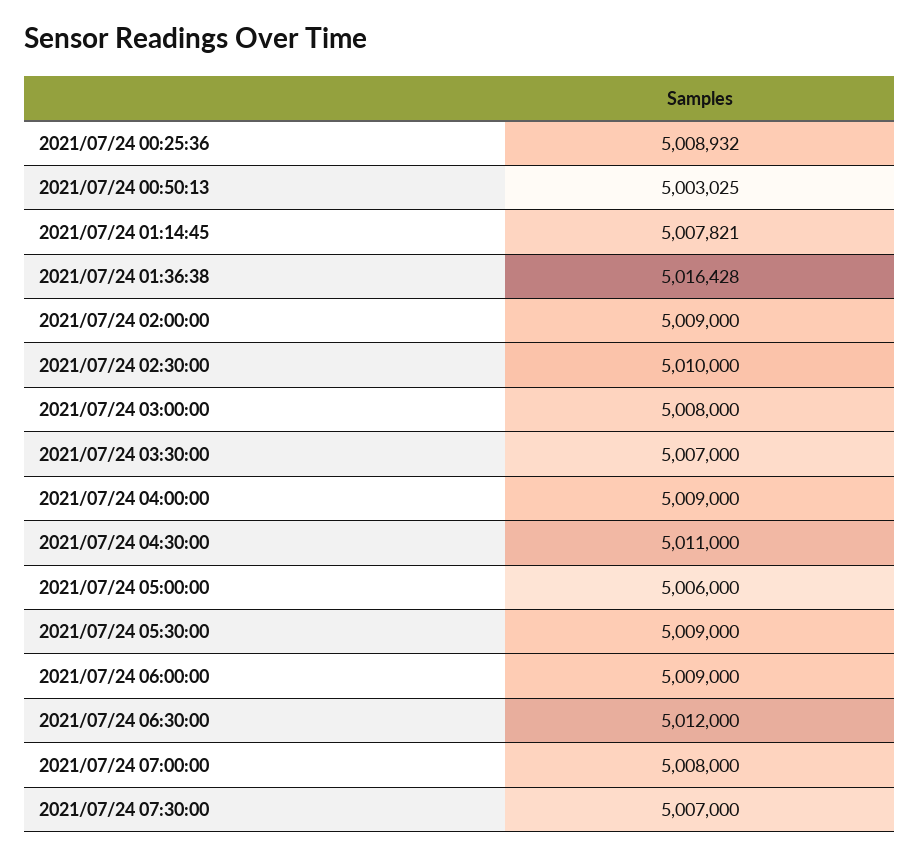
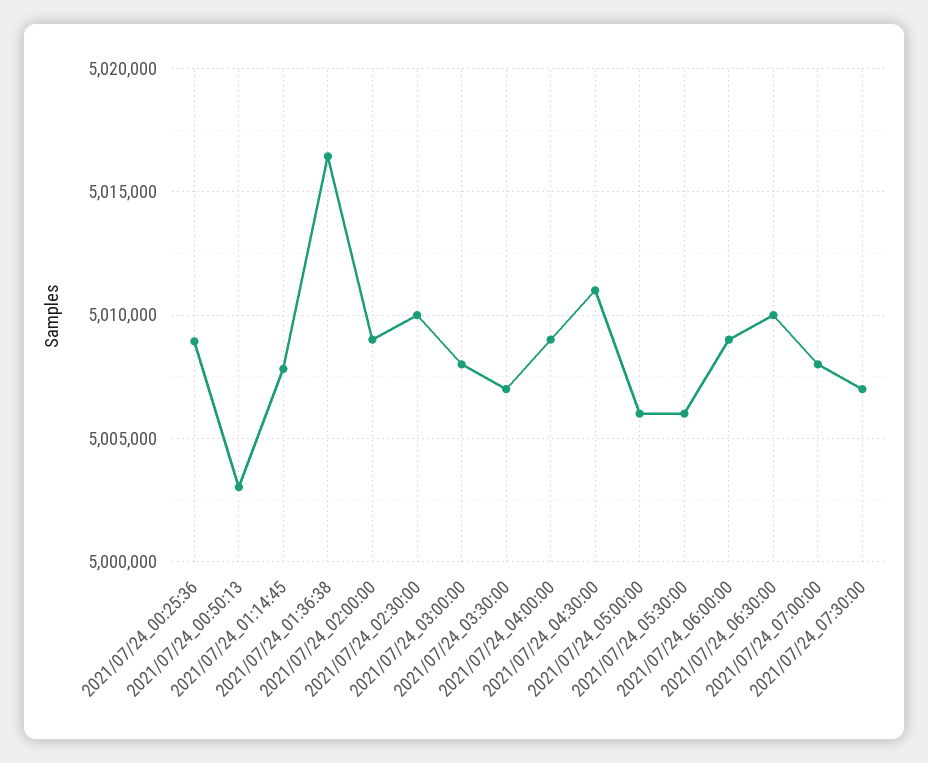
  {
    "2021/07/24 00:25:36": 5008932,
    "2021/07/24 00:50:13": 5003025,
    "2021/07/24 01:14:45": 5007821,
    "2021/07/24 01:36:38": 5016428,
    "2021/07/24 02:00:00": 5009000,
    "2021/07/24 02:30:00": 5010000,
    "2021/07/24 03:00:00": 5008000,
    "2021/07/24 03:30:00": 5007000,
    "2021/07/24 04:00:00": 5009000,
    "2021/07/24 04:30:00": 5011000,
    "2021/07/24 05:00:00": 5006000,
-   "2021/07/24 05:30:00": 5009000,
+   "2021/07/24 05:30:00": 5006000,
    "2021/07/24 06:00:00": 5009000,
-   "2021/07/24 06:30:00": 5012000,
+   "2021/07/24 06:30:00": 5010000,
    "2021/07/24 07:00:00": 5008000,
    "2021/07/24 07:30:00": 5007000
  }

